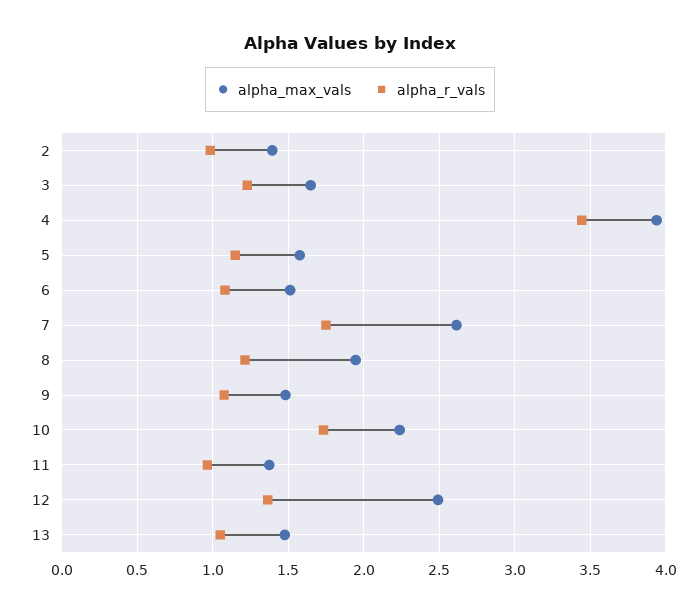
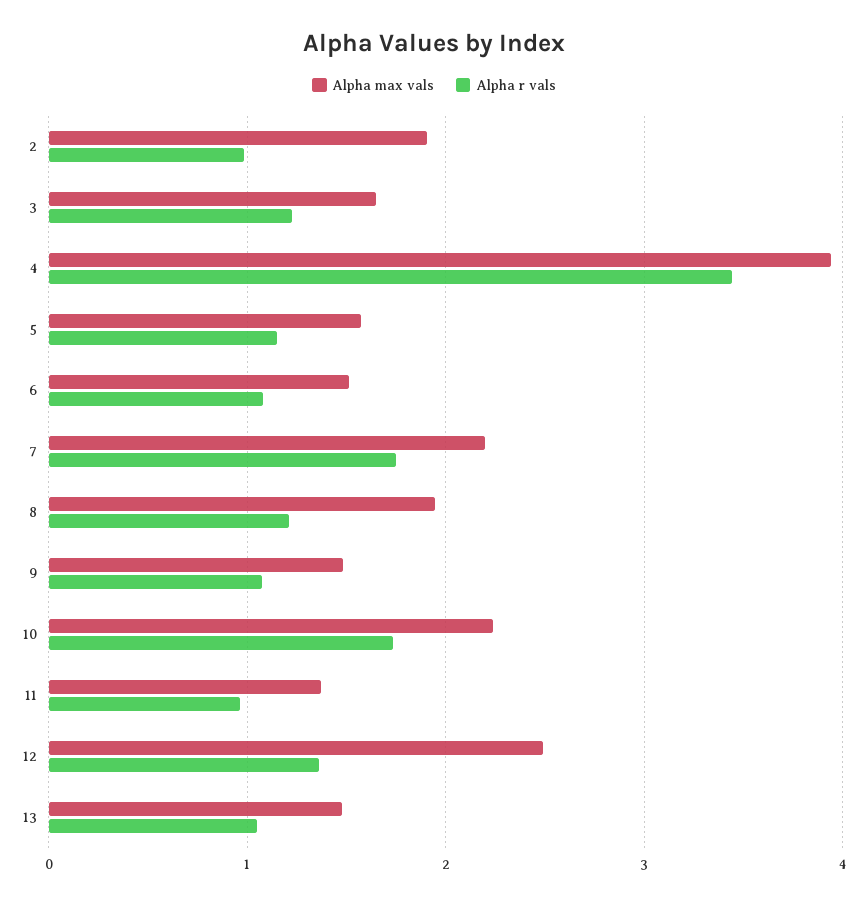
  {
    "alpha_max_vals": {
-     "2": 1.4,
+     "2": 1.9,
      "3": 1.65,
      "4": 3.95,
      "5": 1.6,
      "6": 1.5,
-     "7": 2.6,
+     "7": 2.2,
      "8": 1.95,
      "9": 1.5,
      "10": 2.25,
      "11": 1.35,
      "12": 2.5,
      "13": 1.5
    },
    "alpha_r_vals": {
      "2": 1,
      "3": 1.25,
      "4": 3.45,
      "5": 1.15,
      "6": 1.1,
      "7": 1.75,
      "8": 1.2,
      "9": 1.05,
      "10": 1.75,
      "11": 0.95,
      "12": 1.35,
      "13": 1.05
    }
  }

